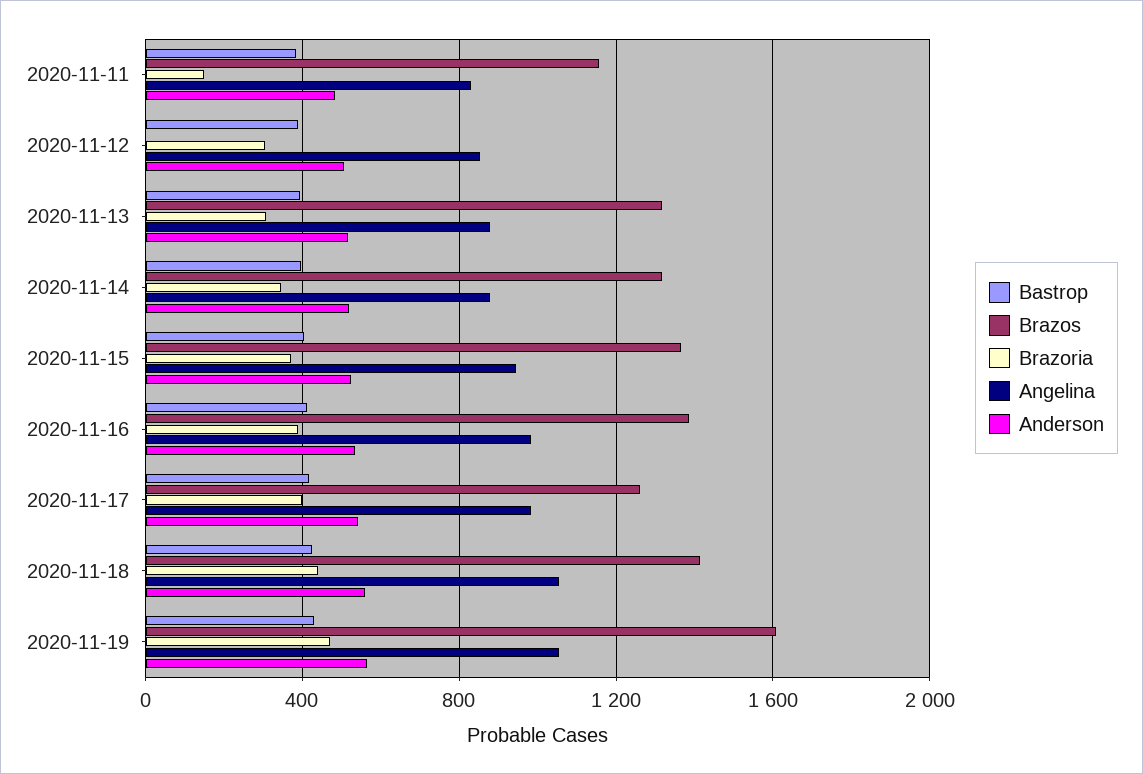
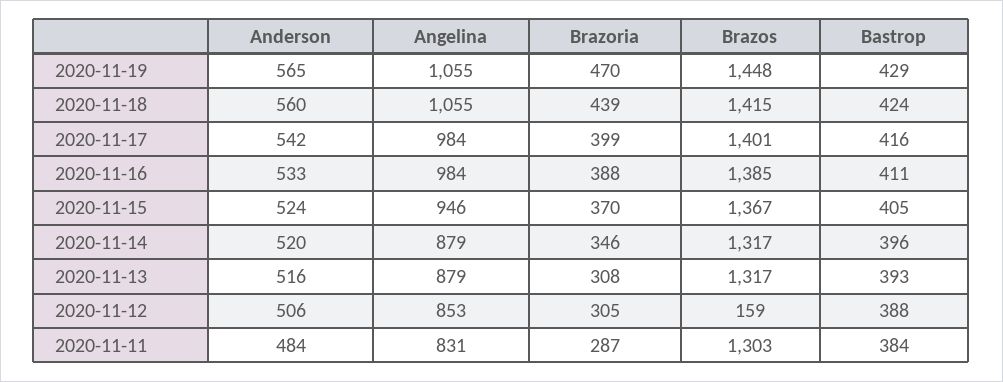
  {
    "Bastrop": {
      "2020-11-11": 384,
      "2020-11-12": 388,
      "2020-11-13": 393,
      "2020-11-14": 396,
      "2020-11-15": 405,
      "2020-11-16": 411,
      "2020-11-17": 416,
      "2020-11-18": 424,
      "2020-11-19": 429
    },
    "Brazos": {
-     "2020-11-11": 1150,
+     "2020-11-11": 1303,
-     "2020-11-12": 0,
+     "2020-11-12": 159,
      "2020-11-13": 1317,
      "2020-11-14": 1317,
      "2020-11-15": 1367,
      "2020-11-16": 1385,
-     "2020-11-17": 1250,
+     "2020-11-17": 1401,
      "2020-11-18": 1415,
-     "2020-11-19": 1600
+     "2020-11-19": 1448
    },
    "Brazoria": {
-     "2020-11-11": 150,
+     "2020-11-11": 287,
      "2020-11-12": 305,
      "2020-11-13": 308,
      "2020-11-14": 346,
      "2020-11-15": 370,
      "2020-11-16": 388,
      "2020-11-17": 399,
      "2020-11-18": 439,
      "2020-11-19": 470
    },
    "Angelina": {
      "2020-11-11": 831,
      "2020-11-12": 853,
      "2020-11-13": 879,
      "2020-11-14": 879,
      "2020-11-15": 946,
      "2020-11-16": 984,
      "2020-11-17": 984,
      "2020-11-18": 1055,
      "2020-11-19": 1055
    },
    "Anderson": {
      "2020-11-11": 484,
      "2020-11-12": 506,
      "2020-11-13": 516,
      "2020-11-14": 520,
      "2020-11-15": 524,
      "2020-11-16": 533,
      "2020-11-17": 542,
      "2020-11-18": 560,
      "2020-11-19": 565
    }
  }

